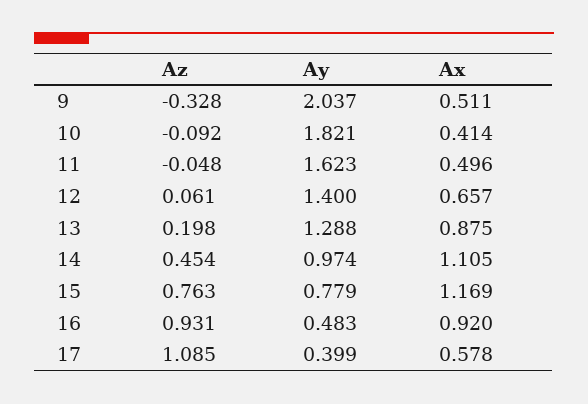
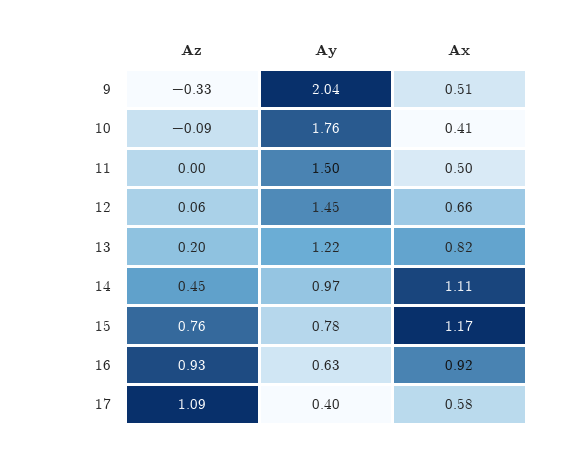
  {
    "Az": {
      "9": -0.328,
      "10": -0.092,
-     "11": -0.048,
+     "11": 0,
      "12": 0.061,
      "13": 0.198,
      "14": 0.454,
      "15": 0.763,
      "16": 0.931,
      "17": 1.085
    },
    "Ay": {
      "9": 2.037,
-     "10": 1.821,
+     "10": 1.76,
-     "11": 1.623,
+     "11": 1.5,
-     "12": 1.4,
+     "12": 1.45,
-     "13": 1.288,
+     "13": 1.22,
      "14": 0.974,
      "15": 0.779,
-     "16": 0.483,
+     "16": 0.63,
      "17": 0.399
    },
    "Ax": {
      "9": 0.511,
      "10": 0.414,
      "11": 0.496,
      "12": 0.657,
-     "13": 0.875,
+     "13": 0.82,
      "14": 1.105,
      "15": 1.169,
      "16": 0.92,
      "17": 0.578
    }
  }

